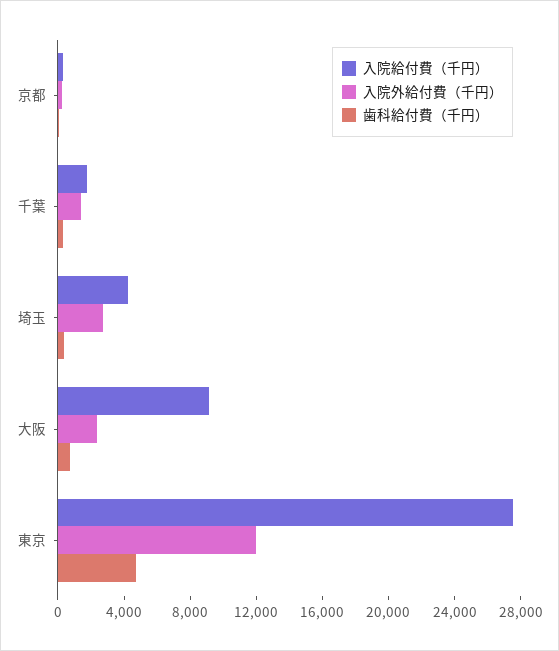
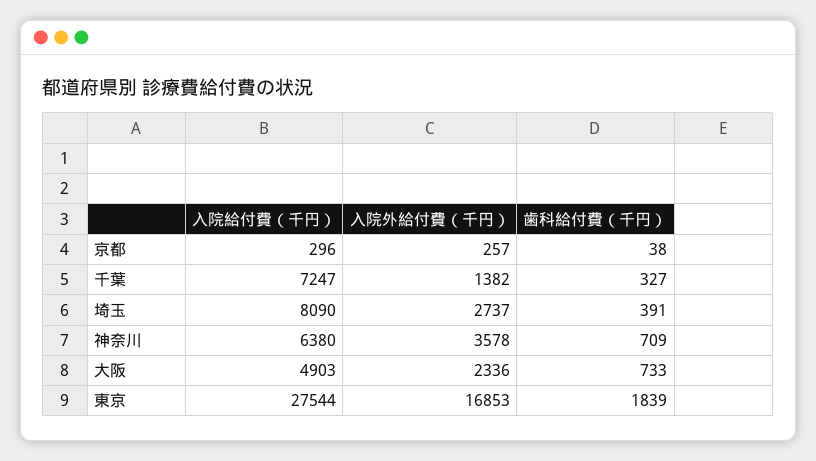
  {
    "入院給付費（千円）": {
      "京都": 296,
-     "千葉": 2000,
+     "千葉": 7247,
-     "埼玉": 4000,
+     "埼玉": 8090,
-     "大阪": 9000,
+     "大阪": 4903,
-     "東京": 27544
+     "東京": 27544,
+     "神奈川": 6380
    },
    "入院外給付費（千円）": {
      "京都": 257,
      "千葉": 1382,
      "埼玉": 2737,
      "大阪": 2336,
-     "東京": 12000
+     "東京": 16853,
+     "神奈川": 3578
    },
    "歯科給付費（千円）": {
      "京都": 38,
      "千葉": 327,
      "埼玉": 391,
      "大阪": 733,
-     "東京": 5000
+     "東京": 1839,
+     "神奈川": 709
    }
  }

